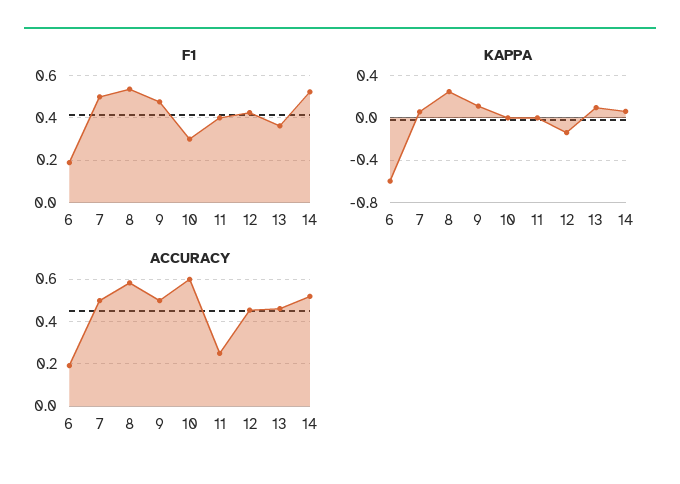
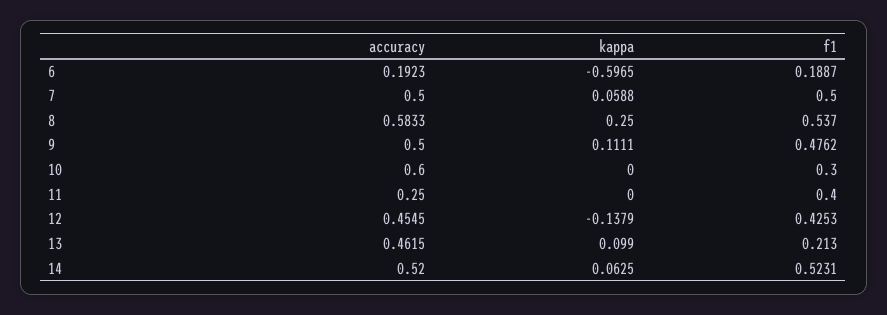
  {
    "F1": {
      "6": 0.1887,
      "7": 0.5,
      "8": 0.537,
      "9": 0.4762,
      "10": 0.3,
      "11": 0.4,
      "12": 0.4253,
-     "13": 0.35,
+     "13": 0.213,
      "14": 0.5231
    },
    "KAPPA": {
      "6": -0.5965,
      "7": 0.0588,
      "8": 0.25,
      "9": 0.1111,
      "10": 0,
      "11": 0,
      "12": -0.1379,
      "13": 0.099,
      "14": 0.0625
    },
    "ACCURACY": {
      "6": 0.1923,
      "7": 0.5,
      "8": 0.5833,
      "9": 0.5,
      "10": 0.6,
      "11": 0.25,
      "12": 0.4545,
      "13": 0.4615,
      "14": 0.52
    }
  }

